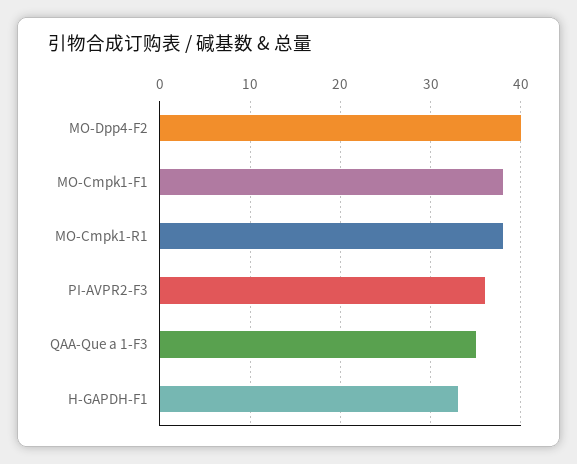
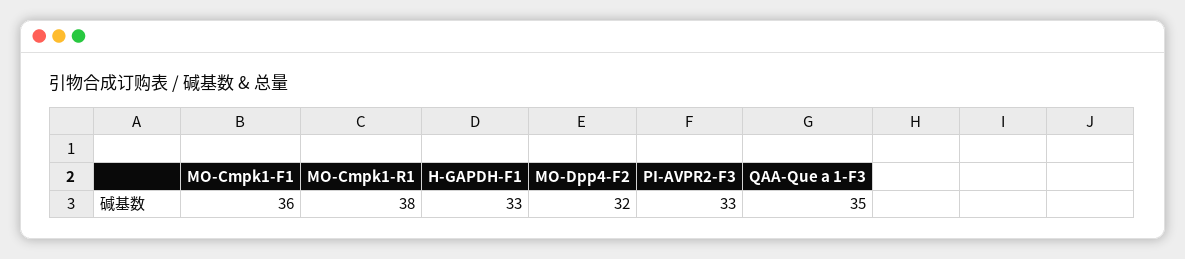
  {
-   "MO-Dpp4-F2": 40,
+   "MO-Dpp4-F2": 32,
-   "MO-Cmpk1-F1": 38,
+   "MO-Cmpk1-F1": 36,
    "MO-Cmpk1-R1": 38,
-   "PI-AVPR2-F3": 36,
+   "PI-AVPR2-F3": 33,
    "QAA-Que a 1-F3": 35,
    "H-GAPDH-F1": 33
  }

